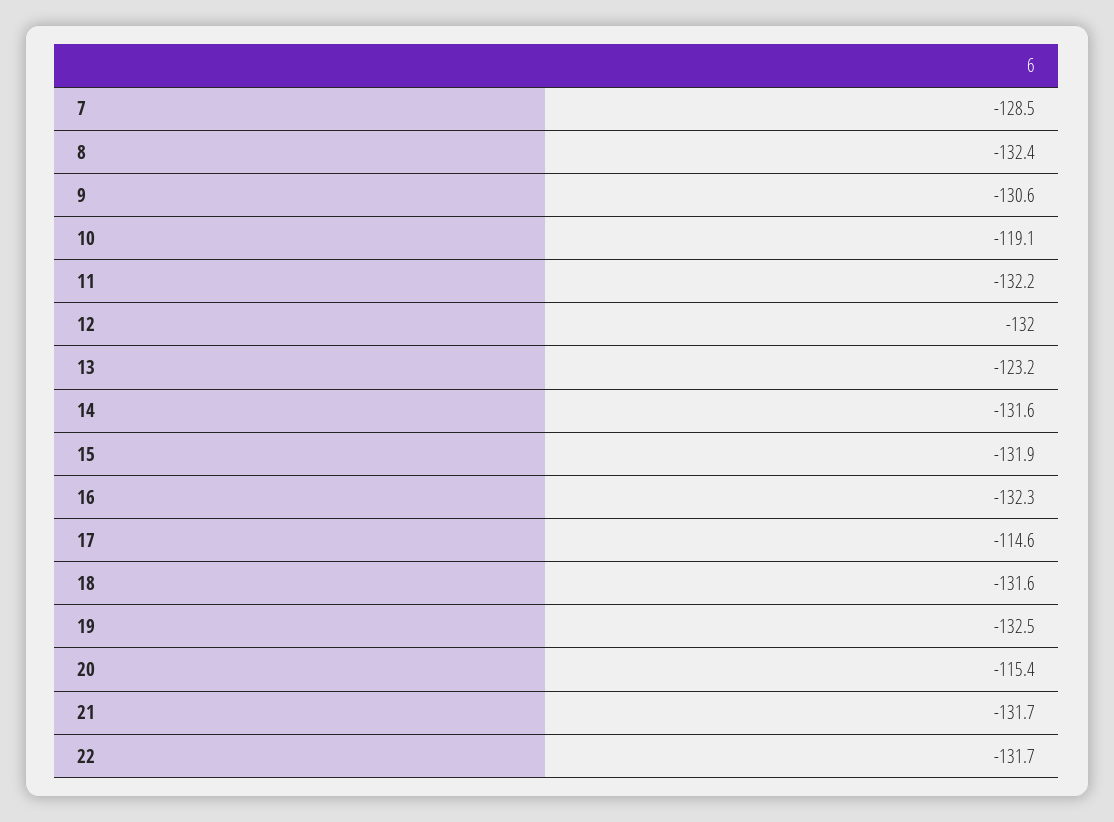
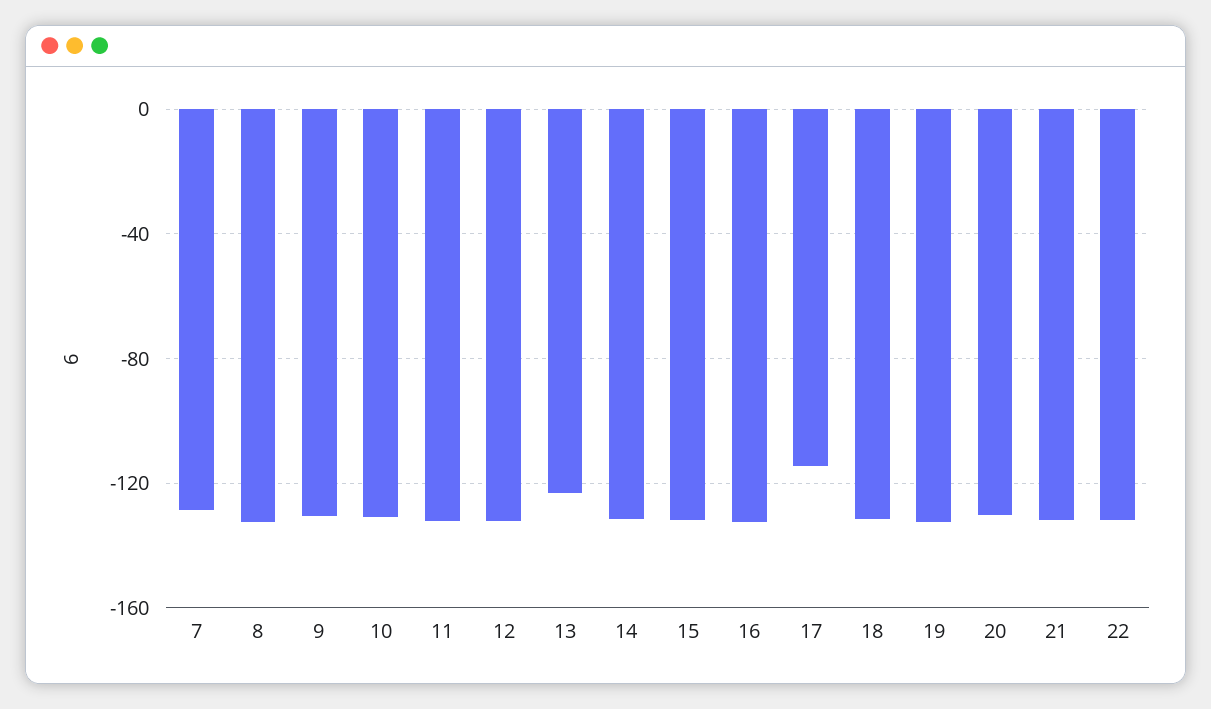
  {
    "7": -128.5,
    "8": -132.4,
    "9": -130.6,
-   "10": -119.1,
+   "10": -130,
    "11": -132.2,
    "12": -132,
    "13": -123.2,
    "14": -131.6,
    "15": -131.9,
    "16": -132.3,
    "17": -114.6,
    "18": -131.6,
    "19": -132.5,
-   "20": -115.4,
+   "20": -130,
    "21": -131.7,
    "22": -131.7
  }

